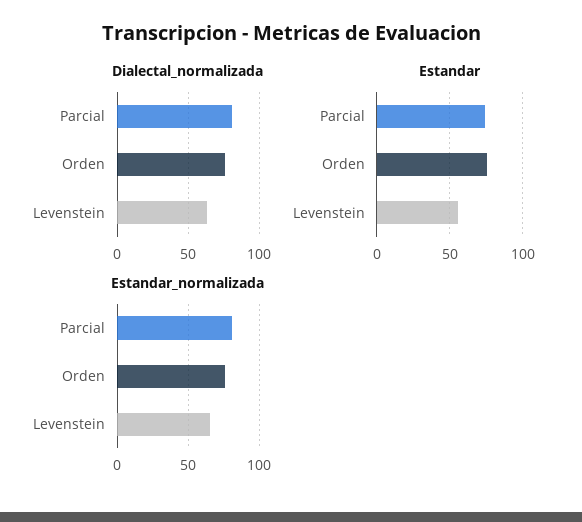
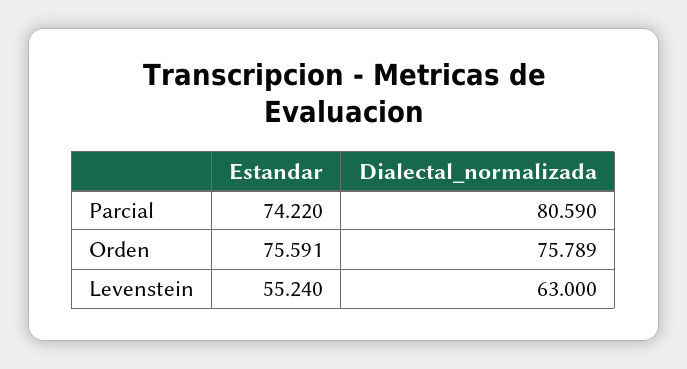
  {
    "Dialectal_normalizada": {
      "Parcial": 80.59,
      "Orden": 75.789,
      "Levenstein": 63
    },
    "Estandar": {
      "Parcial": 74.22,
      "Orden": 75.591,
      "Levenstein": 55.24
-   },
+   }
-   "Estandar_normalizada": {
-     "Parcial": 80,
-     "Orden": 75,
-     "Levenstein": 65
-   }
  }

